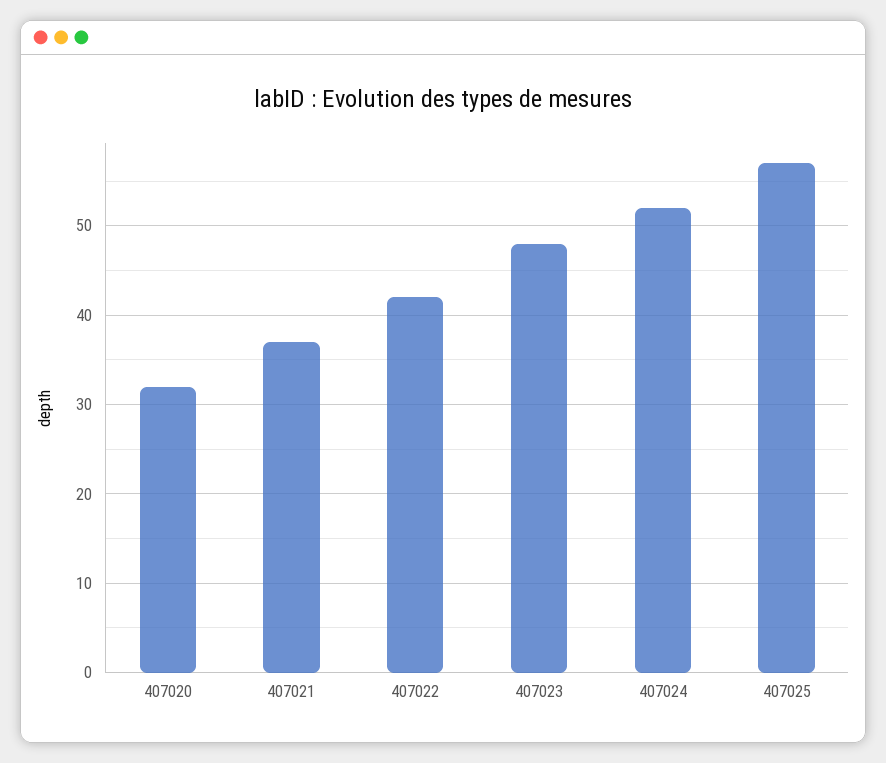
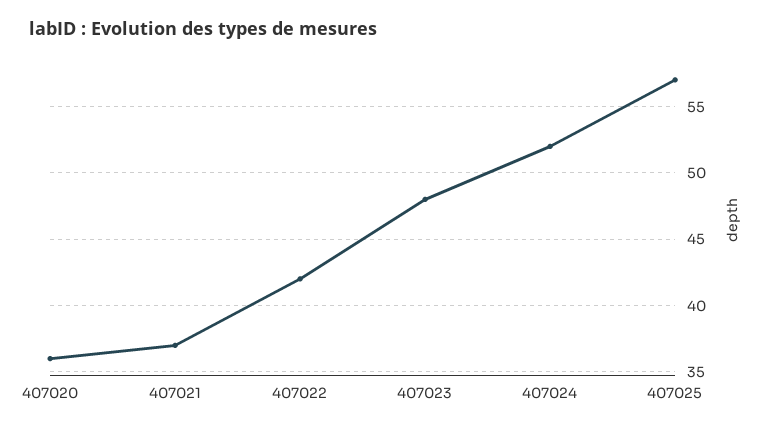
  {
-   "407020": 32,
+   "407020": 36,
    "407021": 37,
    "407022": 42,
    "407023": 48,
    "407024": 52,
    "407025": 57
  }

